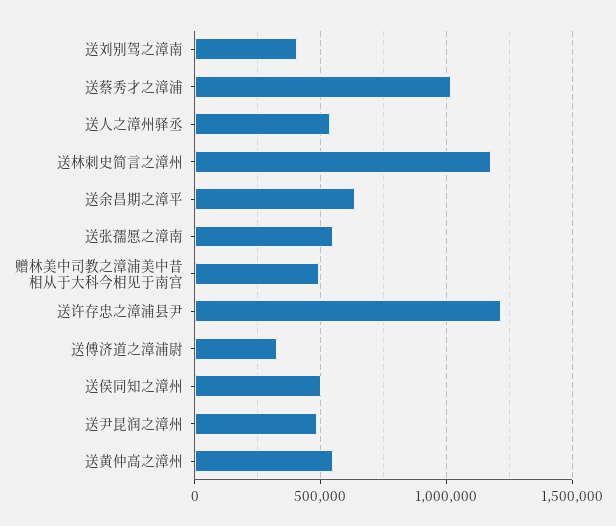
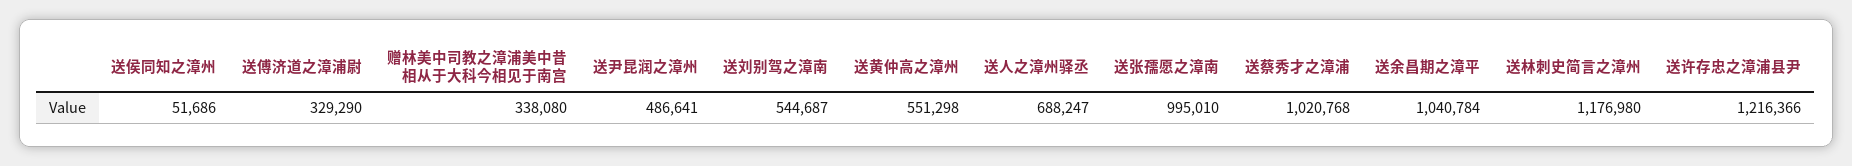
  {
-   "送刘别驾之漳南": 400000,
+   "送刘别驾之漳南": 544687,
    "送蔡秀才之漳浦": 1020768,
-   "送人之漳州驿丞": 550000,
+   "送人之漳州驿丞": 688247,
    "送林刺史简言之漳州": 1176980,
-   "送余昌期之漳平": 650000,
+   "送余昌期之漳平": 1040784,
-   "送张孺愿之漳南": 550000,
+   "送张孺愿之漳南": 995010,
-   "赠林美中司教之漳浦美中昔相从于大科今相见于南宫": 500000,
+   "赠林美中司教之漳浦美中昔相从于大科今相见于南宫": 338080,
    "送许存忠之漳浦县尹": 1216366,
    "送傅济道之漳浦尉": 329290,
-   "送侯同知之漳州": 500000,
+   "送侯同知之漳州": 51686,
    "送尹昆润之漳州": 486641,
    "送黄仲高之漳州": 551298
  }

